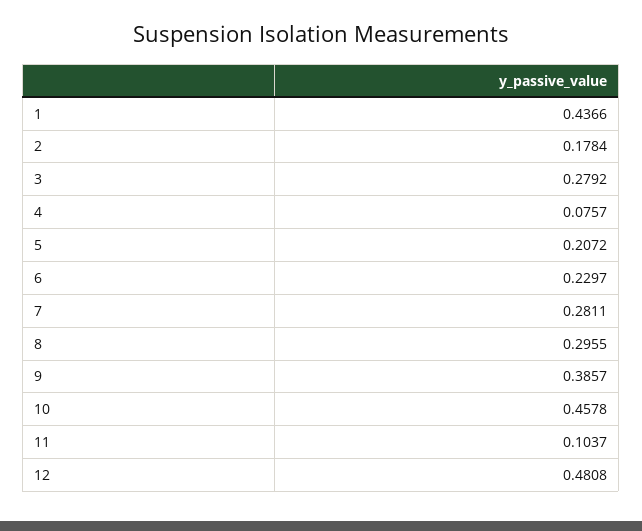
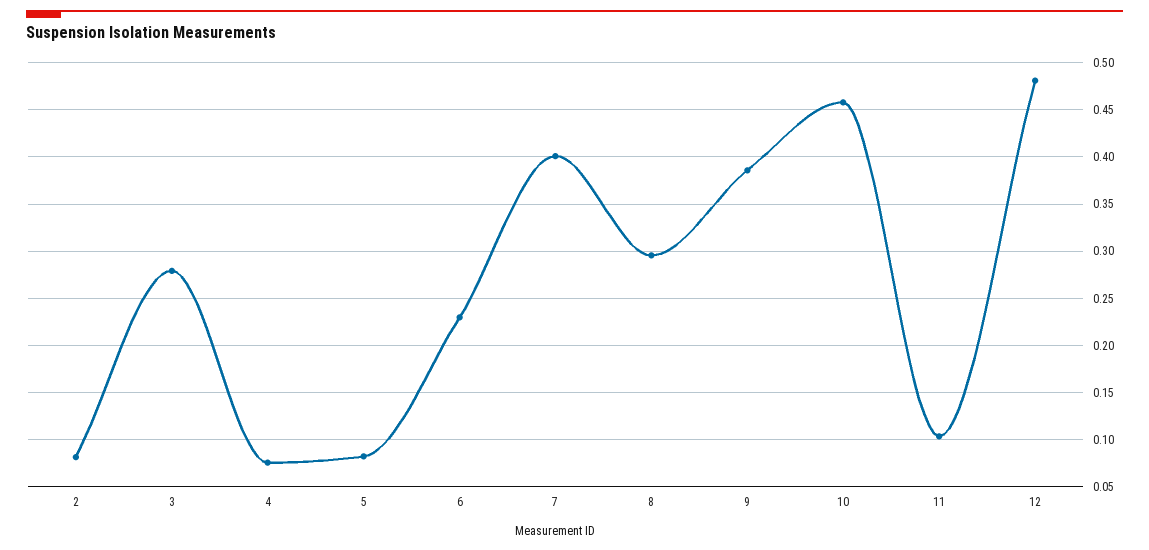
  {
-   "1": 0.4366,
-   "2": 0.1784,
+   "2": 0.08,
    "3": 0.2792,
    "4": 0.0757,
-   "5": 0.2072,
+   "5": 0.08,
    "6": 0.2297,
-   "7": 0.2811,
+   "7": 0.4,
    "8": 0.2955,
    "9": 0.3857,
    "10": 0.4578,
    "11": 0.1037,
    "12": 0.4808
  }

